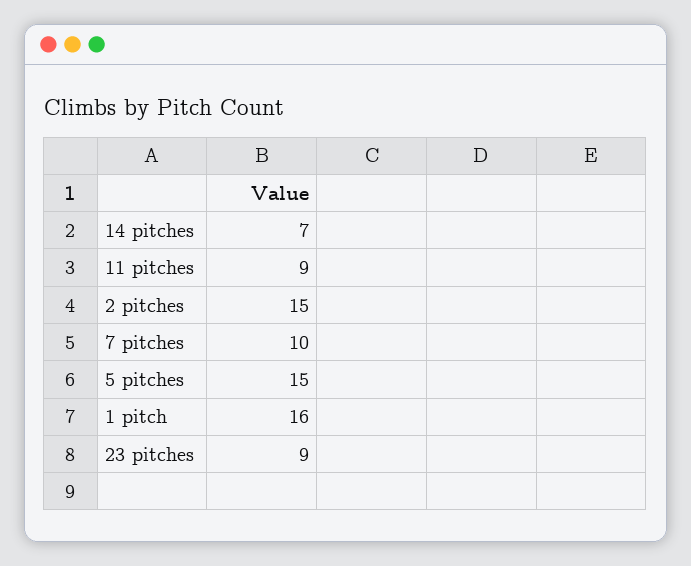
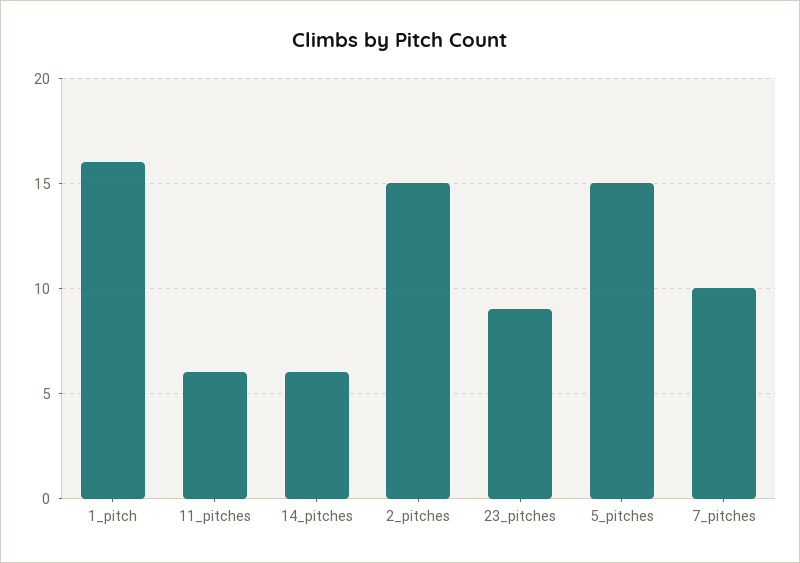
  {
-   "14 pitches": 7,
+   "14 pitches": 6,
-   "11 pitches": 9,
+   "11 pitches": 6,
    "2 pitches": 15,
    "7 pitches": 10,
    "5 pitches": 15,
    "1 pitch": 16,
    "23 pitches": 9
  }

